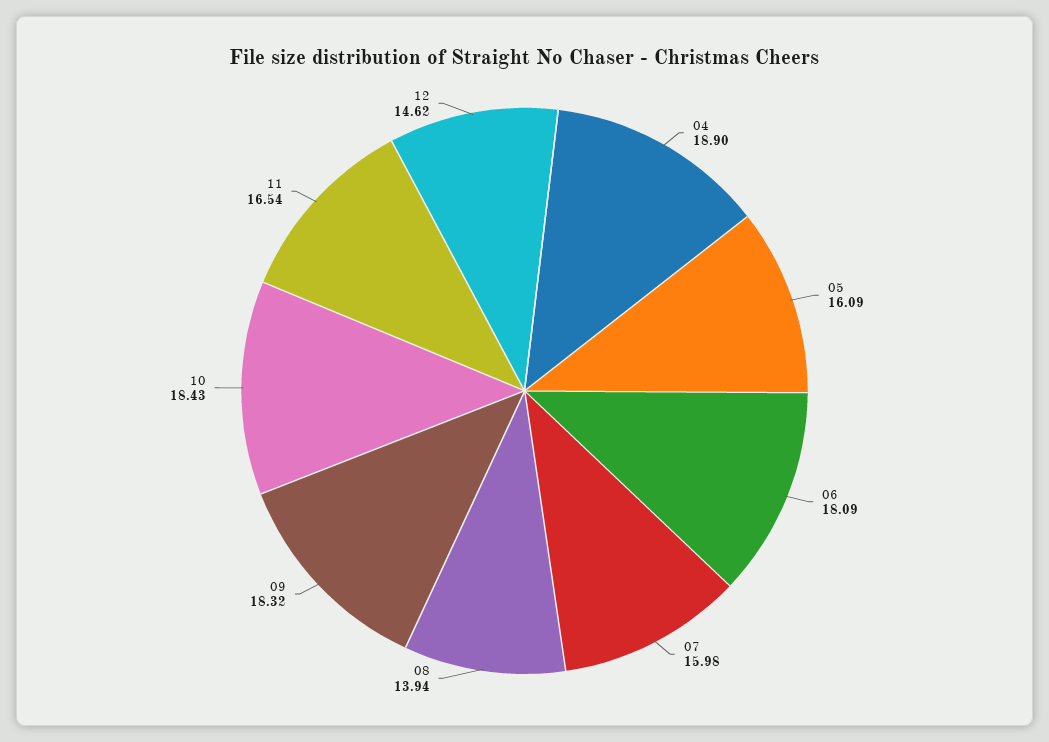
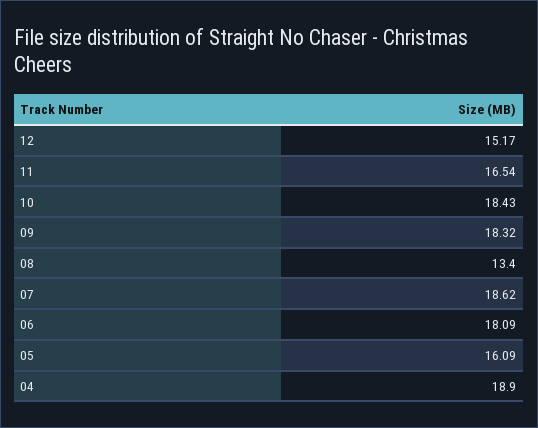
  {
    "04": 18.9,
    "05": 16.09,
    "06": 18.09,
-   "07": 15.98,
+   "07": 18.62,
-   "08": 13.94,
+   "08": 13.4,
    "09": 18.32,
    "10": 18.43,
    "11": 16.54,
-   "12": 14.62
+   "12": 15.17
  }

